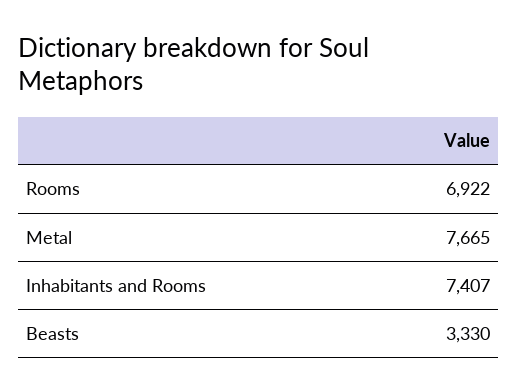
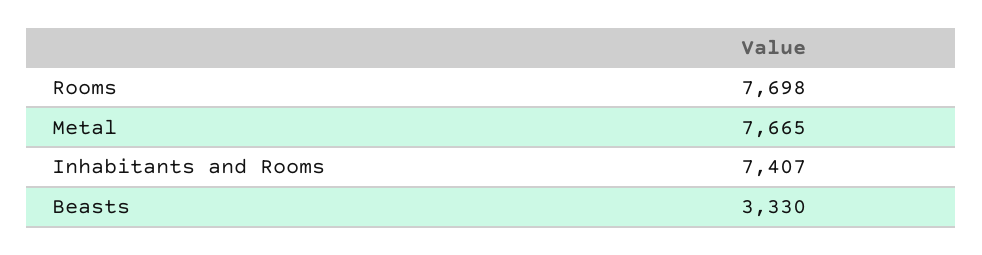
  {
-   "Rooms": 6922,
+   "Rooms": 7698,
    "Metal": 7665,
    "Inhabitants and Rooms": 7407,
    "Beasts": 3330
  }

